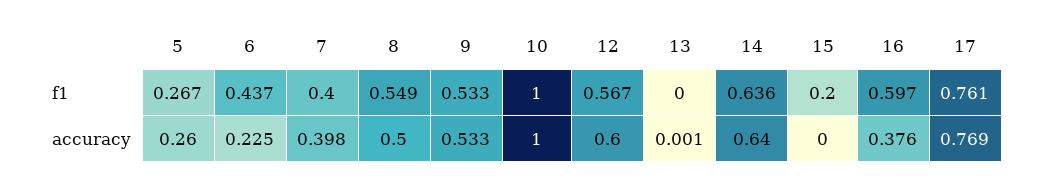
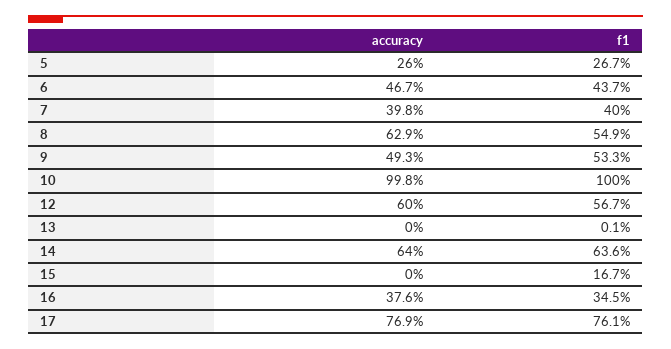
  {
    "5": {
      "f1": 0.267,
      "accuracy": 0.26
    },
    "6": {
      "f1": 0.437,
-     "accuracy": 0.225
+     "accuracy": 0.467
    },
    "7": {
      "f1": 0.4,
      "accuracy": 0.398
    },
    "8": {
      "f1": 0.549,
-     "accuracy": 0.5
+     "accuracy": 0.629
    },
    "9": {
      "f1": 0.533,
-     "accuracy": 0.533
+     "accuracy": 0.493
    },
    "10": {
      "f1": 1,
-     "accuracy": 1
+     "accuracy": 0.998
    },
    "12": {
      "f1": 0.567,
      "accuracy": 0.6
    },
    "13": {
-     "f1": 0,
+     "f1": 0.001,
-     "accuracy": 0.001
+     "accuracy": 0
    },
    "14": {
      "f1": 0.636,
      "accuracy": 0.64
    },
    "15": {
-     "f1": 0.2,
+     "f1": 0.167,
      "accuracy": 0
    },
    "16": {
-     "f1": 0.597,
+     "f1": 0.345,
      "accuracy": 0.376
    },
    "17": {
      "f1": 0.761,
      "accuracy": 0.769
    }
  }

